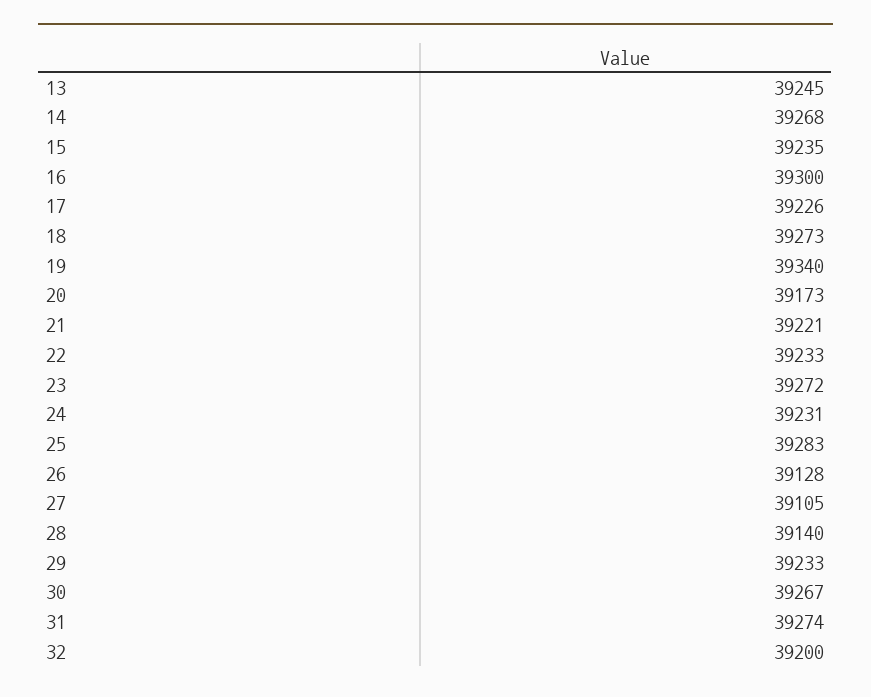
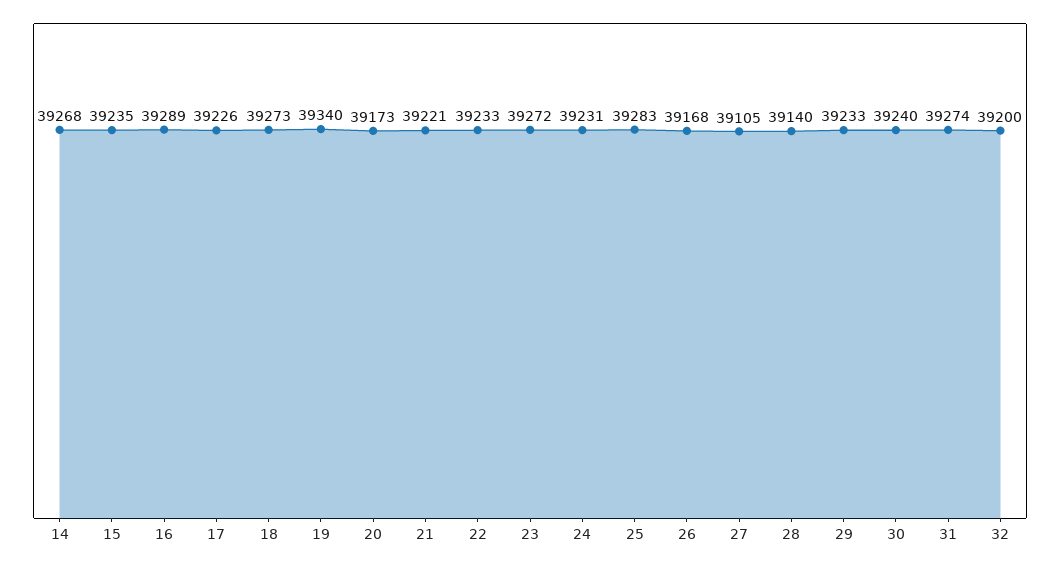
  {
-   "13": 39245,
    "14": 39268,
    "15": 39235,
-   "16": 39300,
+   "16": 39289,
    "17": 39226,
    "18": 39273,
    "19": 39340,
    "20": 39173,
    "21": 39221,
    "22": 39233,
    "23": 39272,
    "24": 39231,
    "25": 39283,
-   "26": 39128,
+   "26": 39168,
    "27": 39105,
    "28": 39140,
    "29": 39233,
-   "30": 39267,
+   "30": 39240,
    "31": 39274,
    "32": 39200
  }

